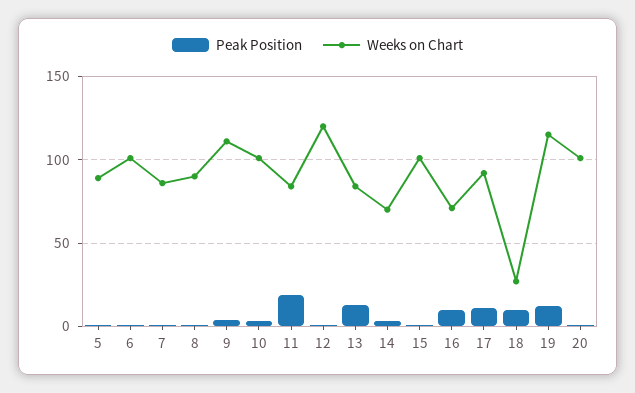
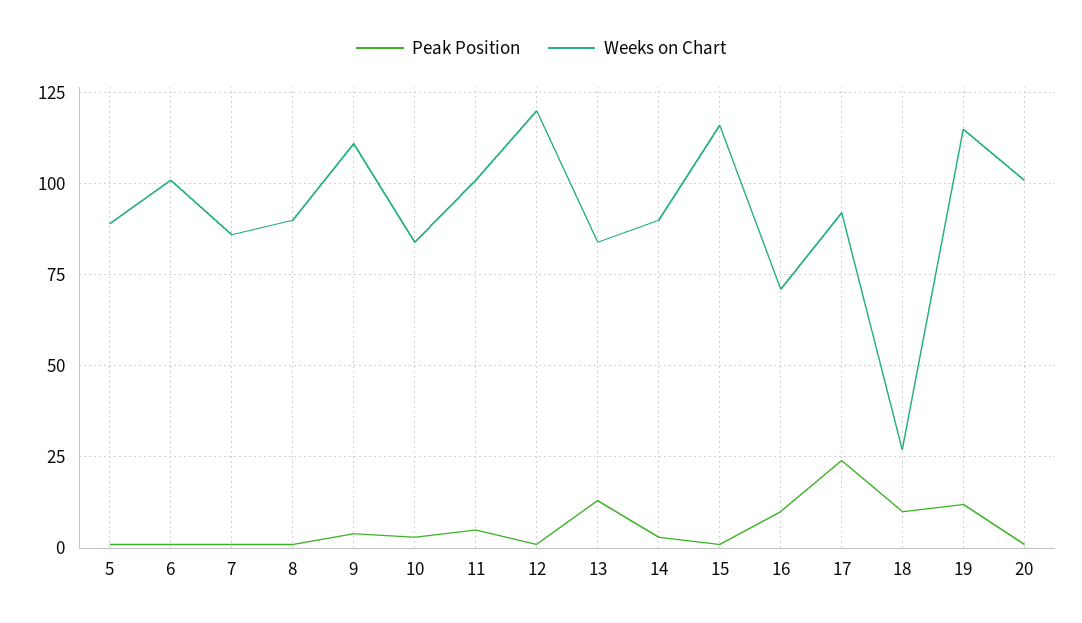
  {
    "Peak Position": {
      "5": 0,
      "6": 0,
      "7": 0,
      "8": 0,
      "9": 5,
      "10": 5,
-     "11": 20,
+     "11": 5,
      "12": 0,
      "13": 15,
      "14": 5,
      "15": 0,
      "16": 10,
-     "17": 10,
+     "17": 25,
      "18": 10,
      "19": 10,
      "20": 0
    },
    "Weeks on Chart": {
      "5": 90,
      "6": 100,
      "7": 85,
      "8": 90,
      "9": 110,
-     "10": 100,
+     "10": 85,
-     "11": 85,
+     "11": 100,
      "12": 120,
      "13": 85,
-     "14": 70,
+     "14": 90,
-     "15": 100,
+     "15": 115,
      "16": 70,
      "17": 90,
      "18": 25,
      "19": 115,
      "20": 100
    }
  }

